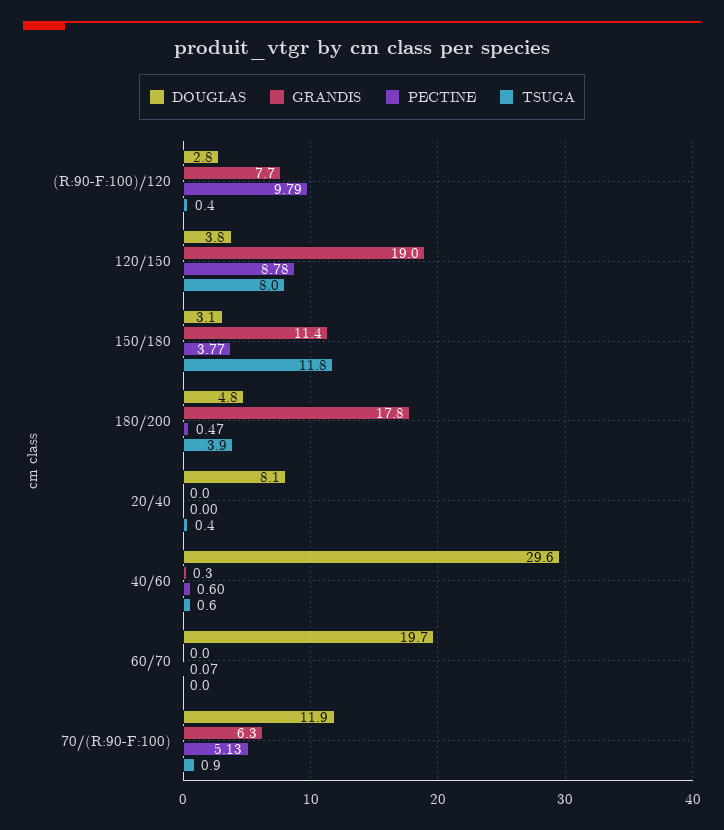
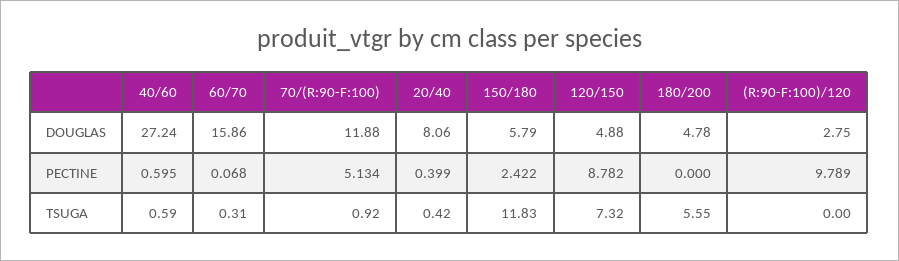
  {
    "DOUGLAS": {
      "(R:90-F:100)/120": 2.75,
-     "120/150": 3.8,
+     "120/150": 4.88,
-     "150/180": 3.1,
+     "150/180": 5.79,
      "180/200": 4.78,
      "20/40": 8.06,
-     "40/60": 29.6,
+     "40/60": 27.24,
-     "60/70": 19.7,
+     "60/70": 15.86,
      "70/(R:90-F:100)": 11.88
    },
-   "GRANDIS": {
-     "(R:90-F:100)/120": 7.7,
-     "120/150": 19,
-     "150/180": 11.4,
-     "180/200": 17.8,
-     "20/40": 0,
-     "40/60": 0.3,
-     "60/70": 0,
-     "70/(R:90-F:100)": 6.3
-   },
    "PECTINE": {
      "(R:90-F:100)/120": 9.789,
      "120/150": 8.782,
-     "150/180": 3.77,
+     "150/180": 2.422,
-     "180/200": 0.47,
+     "180/200": 0,
-     "20/40": 0,
+     "20/40": 0.399,
      "40/60": 0.595,
      "60/70": 0.068,
      "70/(R:90-F:100)": 5.134
    },
    "TSUGA": {
-     "(R:90-F:100)/120": 0.4,
+     "(R:90-F:100)/120": 0,
-     "120/150": 8,
+     "120/150": 7.32,
      "150/180": 11.83,
-     "180/200": 3.9,
+     "180/200": 5.55,
      "20/40": 0.42,
      "40/60": 0.59,
-     "60/70": 0,
+     "60/70": 0.31,
      "70/(R:90-F:100)": 0.92
    }
  }

